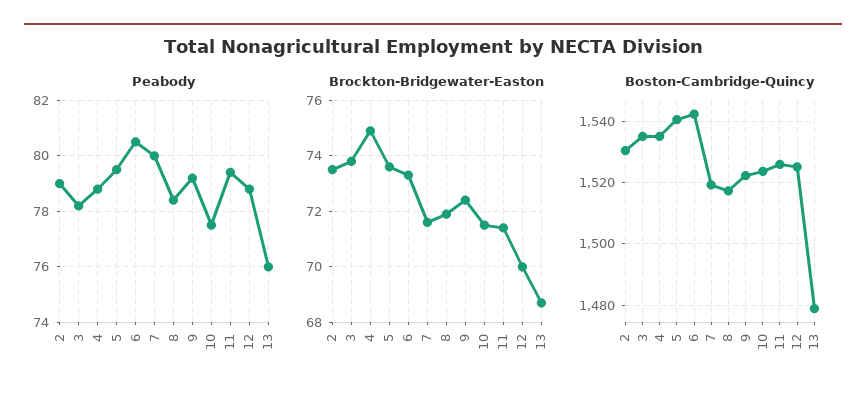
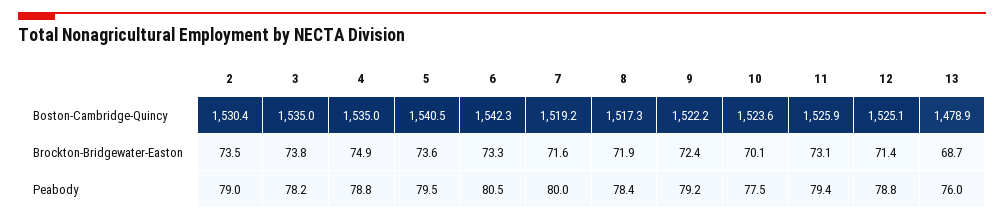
  {
    "Peabody": {
      "2": 79,
      "3": 78.2,
      "4": 78.8,
      "5": 79.5,
      "6": 80.5,
      "7": 80,
      "8": 78.4,
      "9": 79.2,
      "10": 77.5,
      "11": 79.4,
      "12": 78.8,
      "13": 76
    },
    "Brockton-Bridgewater-Easton": {
      "2": 73.5,
      "3": 73.8,
      "4": 74.9,
      "5": 73.6,
      "6": 73.3,
      "7": 71.6,
      "8": 71.9,
      "9": 72.4,
-     "10": 71.5,
+     "10": 70.1,
-     "11": 71.5,
+     "11": 73.1,
-     "12": 70,
+     "12": 71.4,
      "13": 68.7
    },
    "Boston-Cambridge-Quincy": {
      "2": 1530.4,
      "3": 1535,
      "4": 1535,
      "5": 1540.5,
      "6": 1542.3,
      "7": 1519.2,
      "8": 1517.3,
      "9": 1522.2,
      "10": 1523.6,
      "11": 1525.9,
      "12": 1525.1,
      "13": 1478.9
    }
  }

